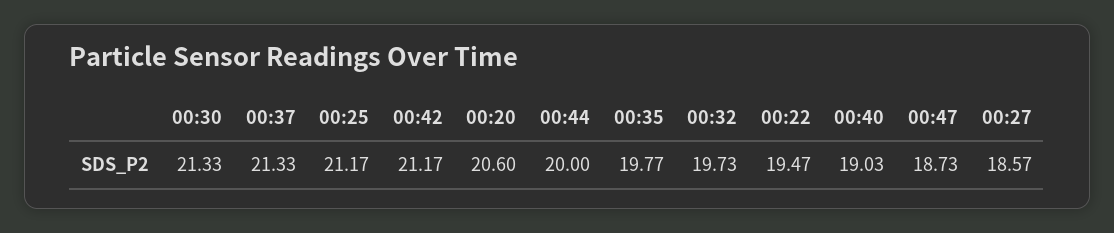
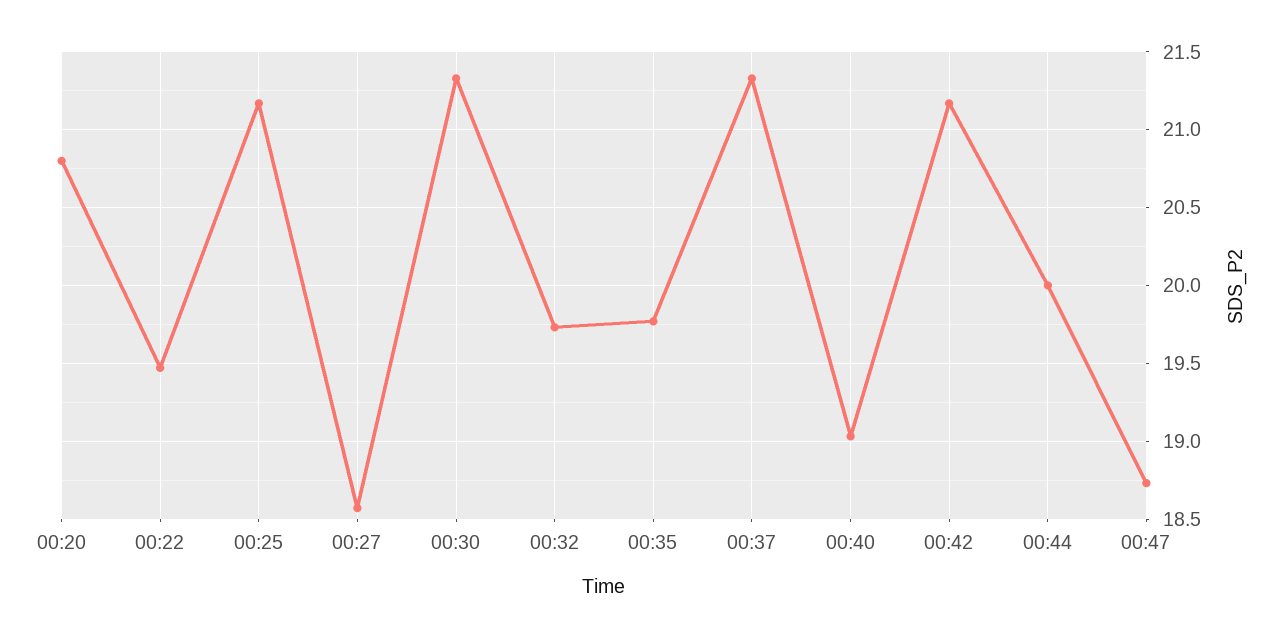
  {
    "00:30": 21.33,
    "00:37": 21.33,
    "00:25": 21.17,
    "00:42": 21.17,
-   "00:20": 20.6,
+   "00:20": 20.8,
    "00:44": 20,
    "00:35": 19.77,
    "00:32": 19.73,
    "00:22": 19.47,
    "00:40": 19.03,
    "00:47": 18.73,
    "00:27": 18.57
  }

